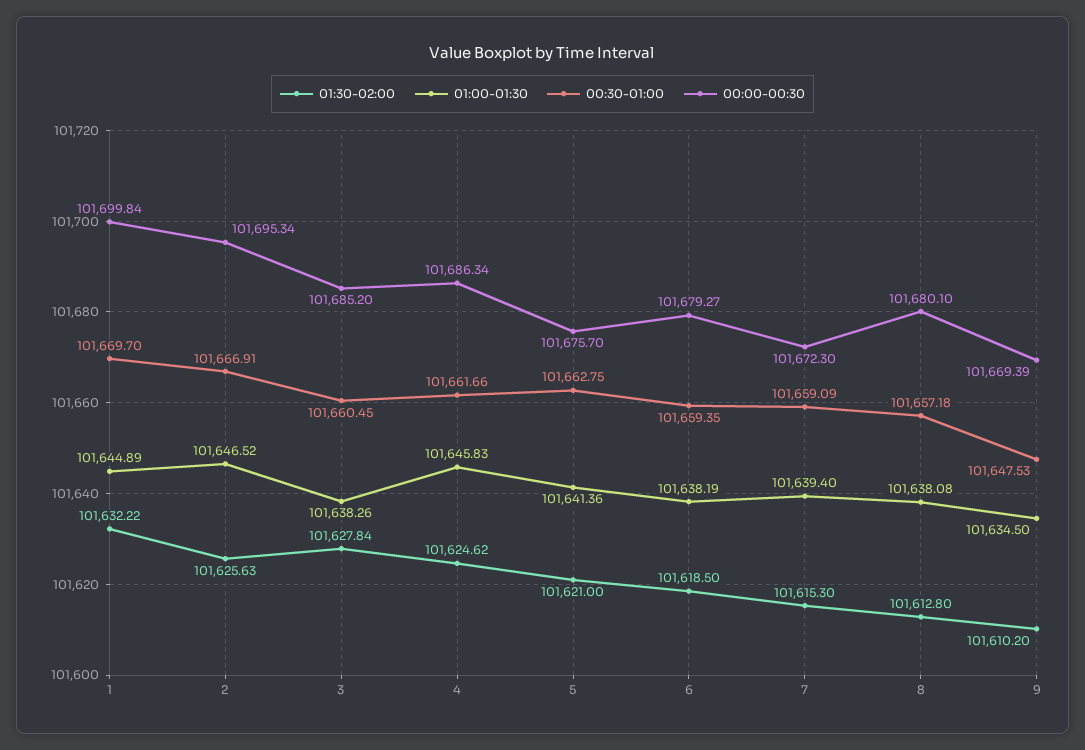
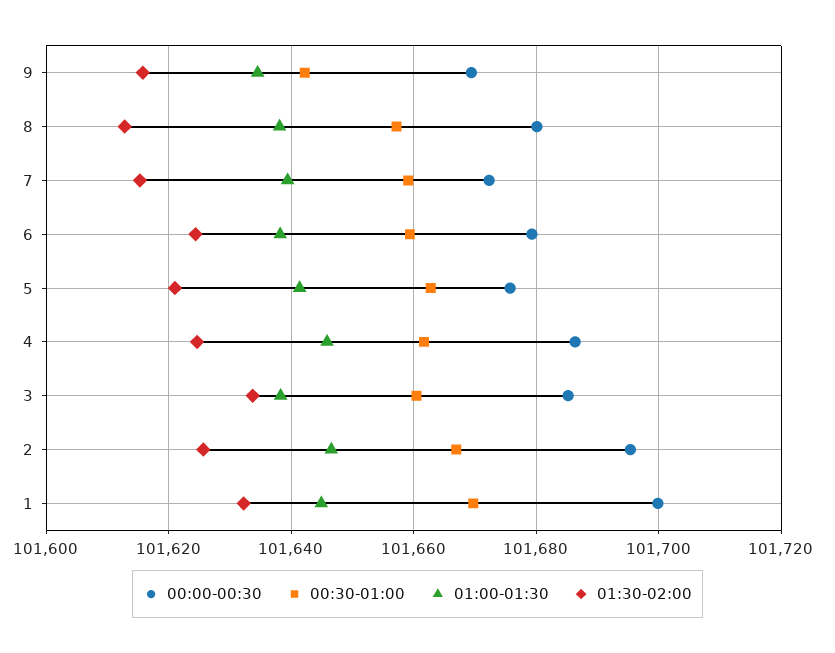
  {
    "01:30-02:00": {
      "1": 101632.22,
      "2": 101625.63,
-     "3": 101627.84,
+     "3": 101634,
      "4": 101624.62,
      "5": 101621,
-     "6": 101618.5,
+     "6": 101624,
      "7": 101615.3,
      "8": 101612.8,
-     "9": 101610.2
+     "9": 101616
    },
    "01:00-01:30": {
      "1": 101644.89,
      "2": 101646.52,
      "3": 101638.26,
      "4": 101645.83,
      "5": 101641.36,
      "6": 101638.19,
      "7": 101639.4,
      "8": 101638.08,
      "9": 101634.5
    },
    "00:30-01:00": {
      "1": 101669.7,
      "2": 101666.91,
      "3": 101660.45,
      "4": 101661.66,
      "5": 101662.75,
      "6": 101659.35,
      "7": 101659.09,
      "8": 101657.18,
-     "9": 101647.53
+     "9": 101642
    },
    "00:00-00:30": {
      "1": 101699.84,
      "2": 101695.34,
      "3": 101685.2,
      "4": 101686.34,
      "5": 101675.7,
      "6": 101679.27,
      "7": 101672.3,
      "8": 101680.1,
      "9": 101669.39
    }
  }

